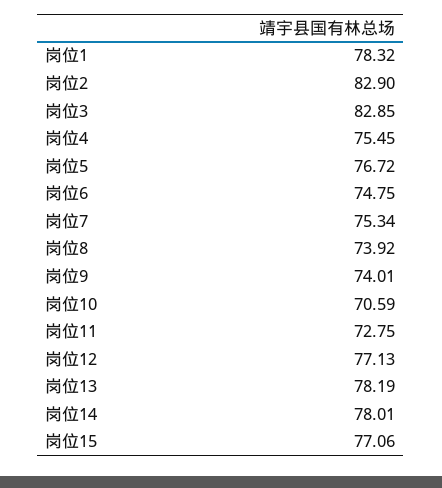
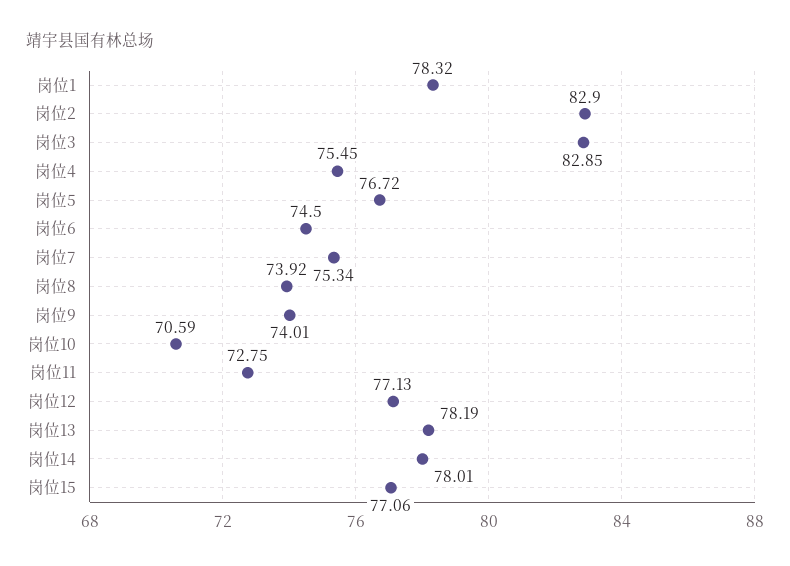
  {
    "岗位1": 78.32,
    "岗位2": 82.9,
    "岗位3": 82.85,
    "岗位4": 75.45,
    "岗位5": 76.72,
-   "岗位6": 74.75,
+   "岗位6": 74.5,
    "岗位7": 75.34,
    "岗位8": 73.92,
    "岗位9": 74.01,
    "岗位10": 70.59,
    "岗位11": 72.75,
    "岗位12": 77.13,
    "岗位13": 78.19,
    "岗位14": 78.01,
    "岗位15": 77.06
  }

